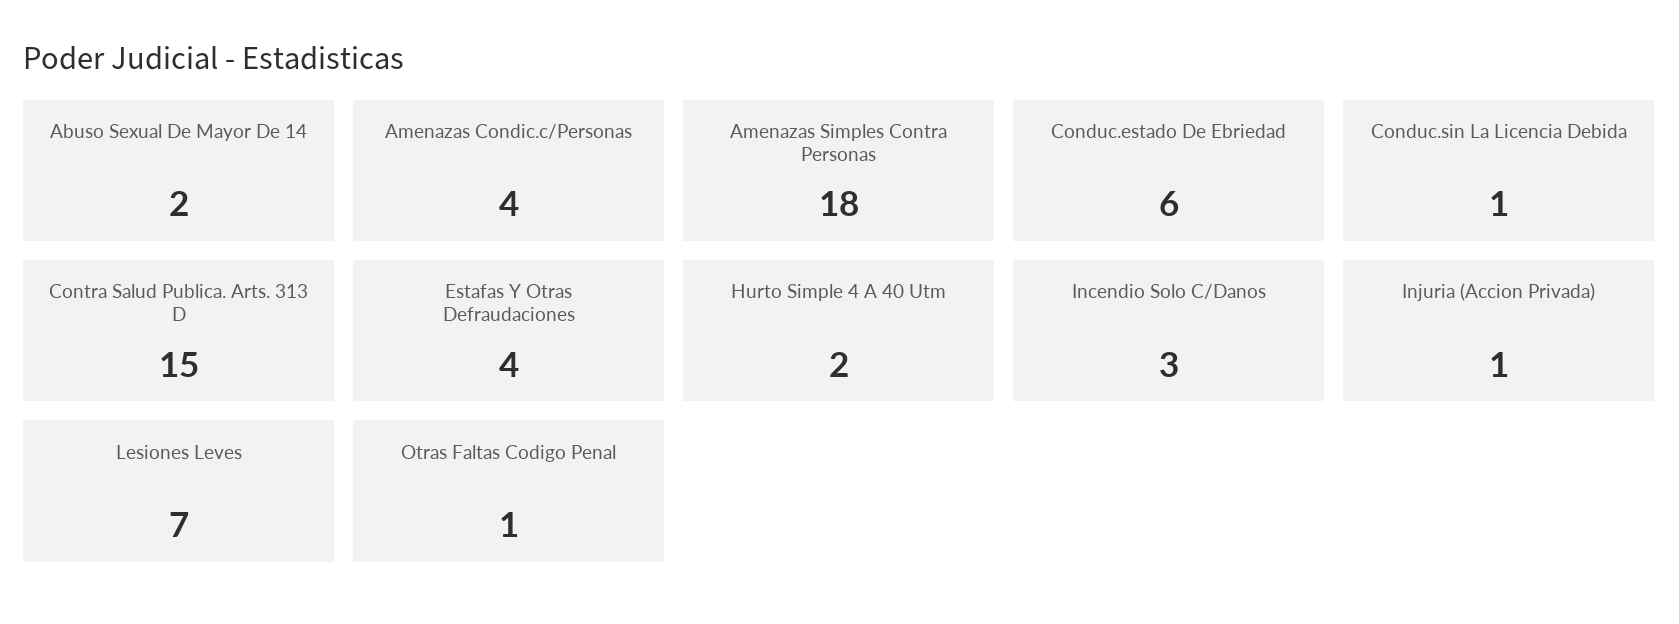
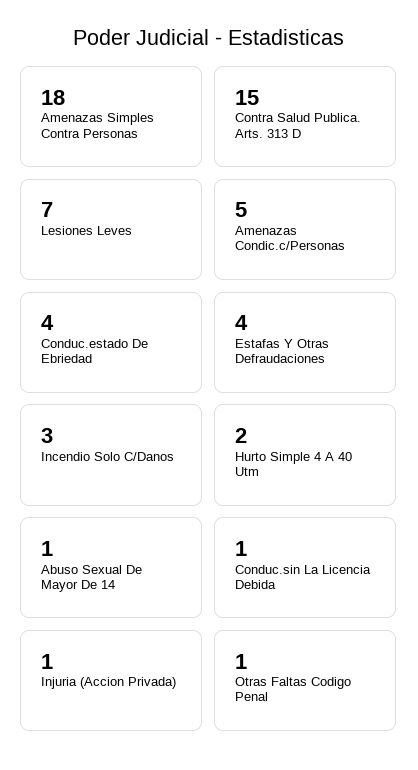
  {
-   "Abuso Sexual De Mayor De 14": 2,
+   "Abuso Sexual De Mayor De 14": 1,
-   "Amenazas Condic.c/Personas": 4,
+   "Amenazas Condic.c/Personas": 5,
    "Amenazas Simples Contra Personas": 18,
-   "Conduc.estado De Ebriedad": 6,
+   "Conduc.estado De Ebriedad": 4,
    "Conduc.sin La Licencia Debida": 1,
    "Contra Salud Publica. Arts. 313 D": 15,
    "Estafas Y Otras Defraudaciones": 4,
    "Hurto Simple 4 A 40 Utm": 2,
    "Incendio Solo C/Danos": 3,
    "Injuria (Accion Privada)": 1,
    "Lesiones Leves": 7,
    "Otras Faltas Codigo Penal": 1
  }

